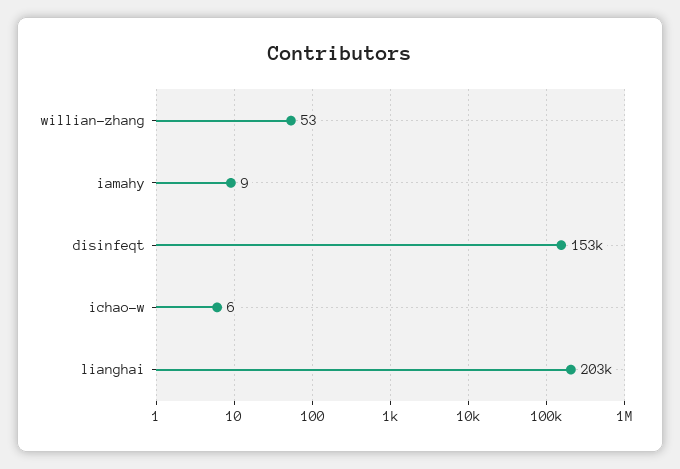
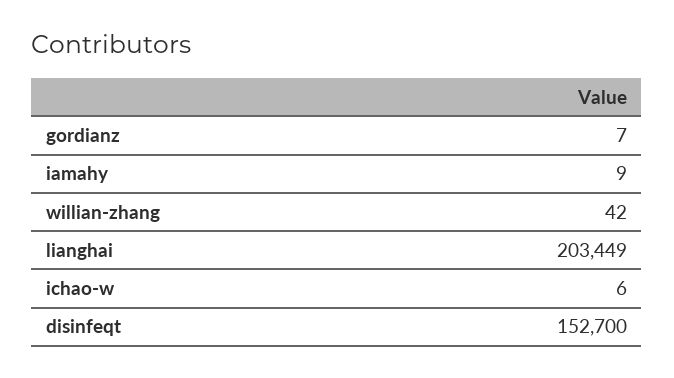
  {
-   "willian-zhang": 53,
+   "willian-zhang": 42,
    "iamahy": 9,
    "disinfeqt": 152700,
    "ichao-w": 6,
-   "lianghai": 203449
+   "lianghai": 203449,
+   "gordianz": 7
  }

